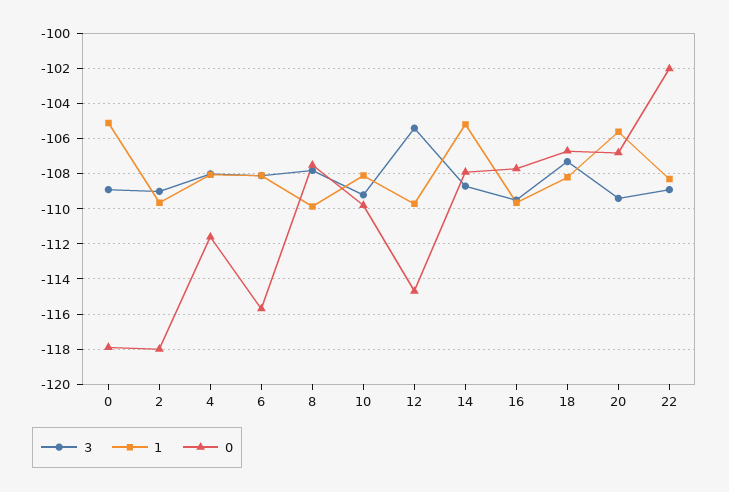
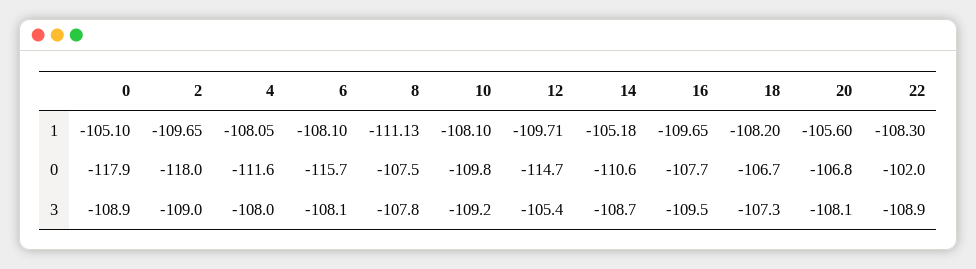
  {
    "3": {
      "0": -108.9,
      "2": -109,
      "4": -108,
      "6": -108.1,
      "8": -107.8,
      "10": -109.2,
      "12": -105.4,
      "14": -108.7,
      "16": -109.5,
      "18": -107.3,
-     "20": -109.5,
+     "20": -108.1,
      "22": -108.9
    },
    "1": {
      "0": -105.1,
      "2": -109.65,
      "4": -108.05,
      "6": -108.1,
-     "8": -110,
+     "8": -111.13,
      "10": -108.1,
      "12": -109.71,
      "14": -105.18,
      "16": -109.65,
      "18": -108.2,
      "20": -105.6,
      "22": -108.3
    },
    "0": {
      "0": -117.9,
      "2": -118,
      "4": -111.6,
      "6": -115.7,
      "8": -107.5,
      "10": -109.8,
      "12": -114.7,
-     "14": -108,
+     "14": -110.6,
      "16": -107.7,
      "18": -106.7,
      "20": -106.8,
      "22": -102
    }
  }

